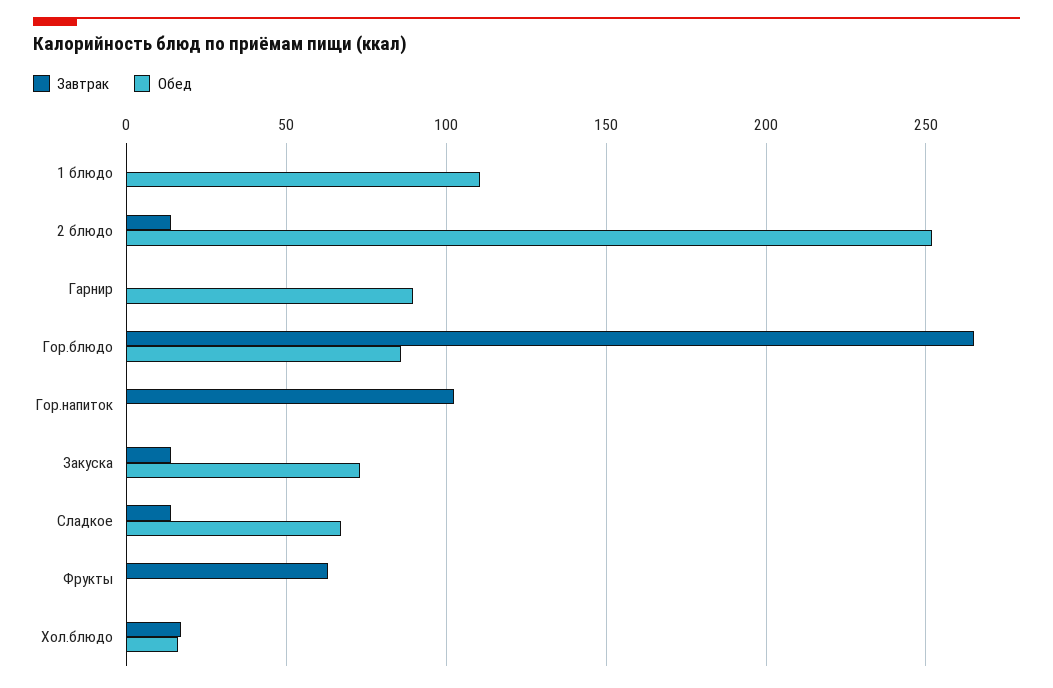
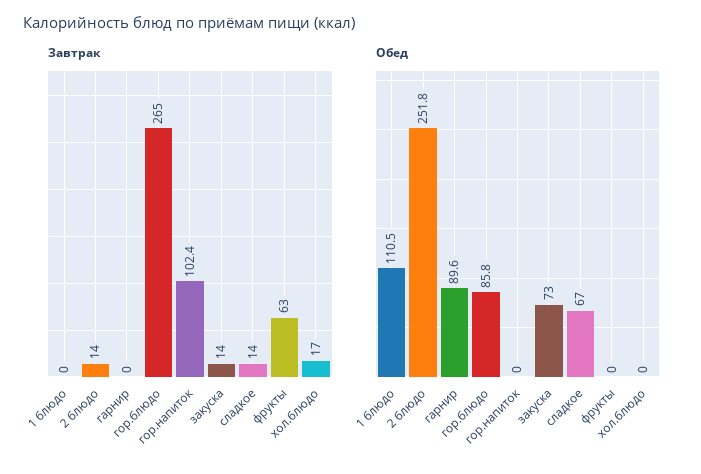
  {
    "Завтрак": {
      "1 блюдо": 0,
      "2 блюдо": 14,
      "Гарнир": 0,
      "Гор.блюдо": 265,
      "Гор.напиток": 102.4,
      "Закуска": 14,
      "Сладкое": 14,
      "Фрукты": 63,
      "Хол.блюдо": 17
    },
    "Обед": {
      "1 блюдо": 110.5,
      "2 блюдо": 251.8,
      "Гарнир": 89.6,
      "Гор.блюдо": 85.8,
      "Гор.напиток": 0,
      "Закуска": 73,
      "Сладкое": 67,
      "Фрукты": 0,
-     "Хол.блюдо": 15
+     "Хол.блюдо": 0
    }
  }

